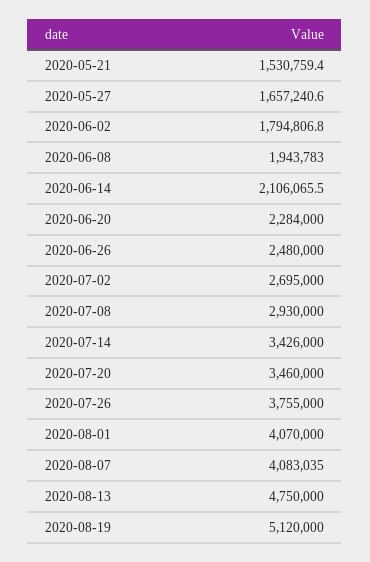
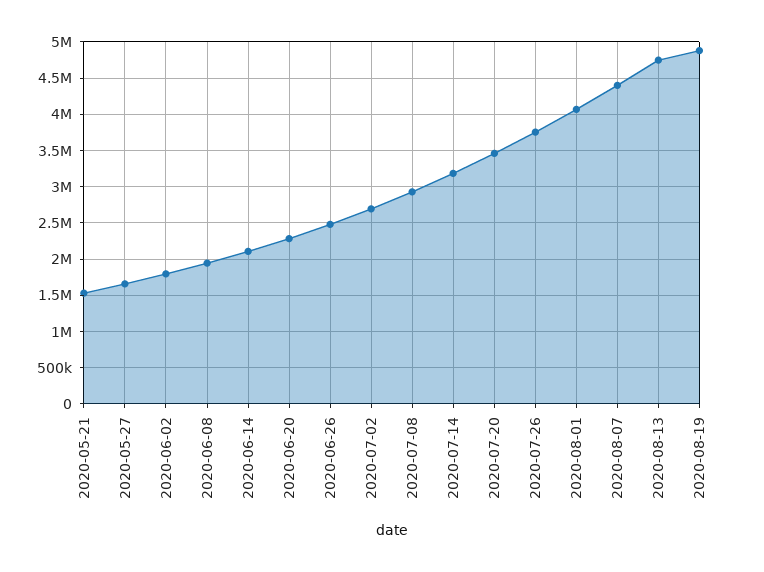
  {
    "2020-05-21": 1530759.4,
    "2020-05-27": 1657240.6,
    "2020-06-02": 1794806.8,
    "2020-06-08": 1943783,
    "2020-06-14": 2106065.5,
    "2020-06-20": 2284000,
    "2020-06-26": 2480000,
    "2020-07-02": 2695000,
    "2020-07-08": 2930000,
-   "2020-07-14": 3426000,
+   "2020-07-14": 3200000,
    "2020-07-20": 3460000,
    "2020-07-26": 3755000,
    "2020-08-01": 4070000,
-   "2020-08-07": 4083035,
+   "2020-08-07": 4400000,
    "2020-08-13": 4750000,
-   "2020-08-19": 5120000
+   "2020-08-19": 4900000
  }

